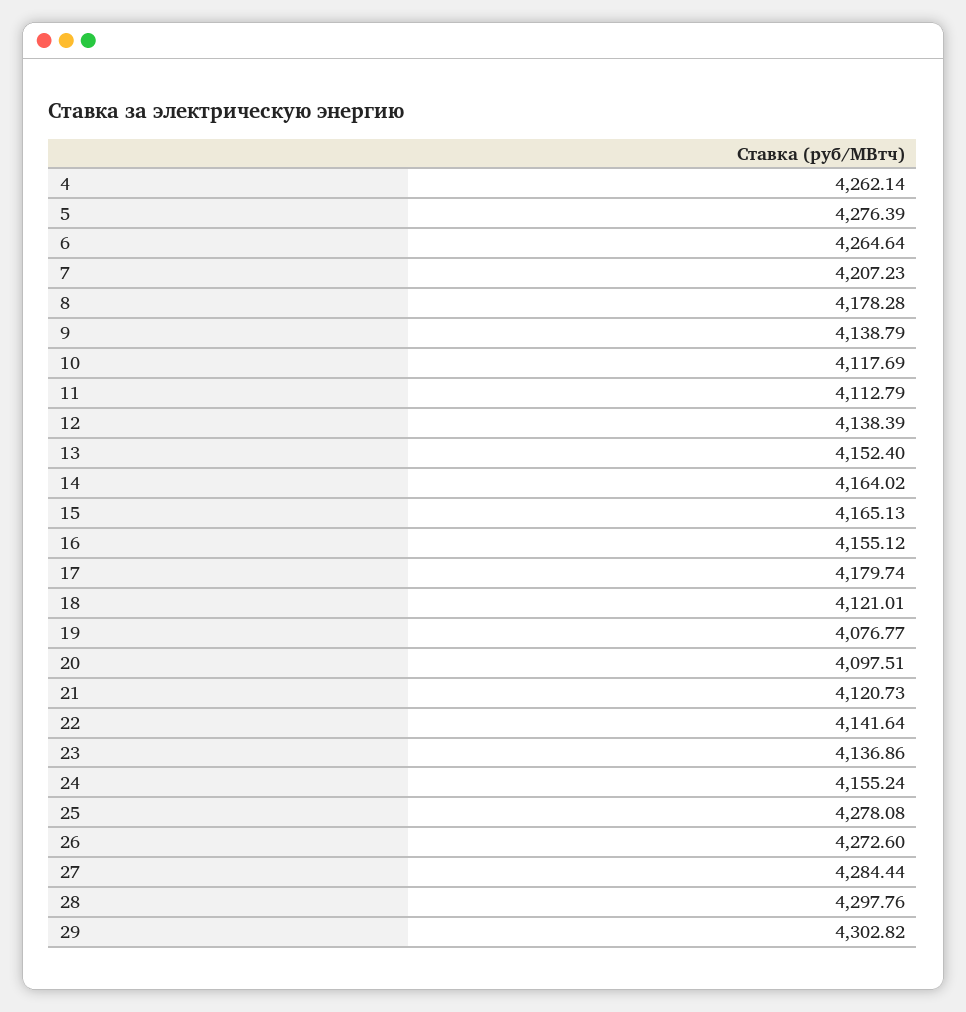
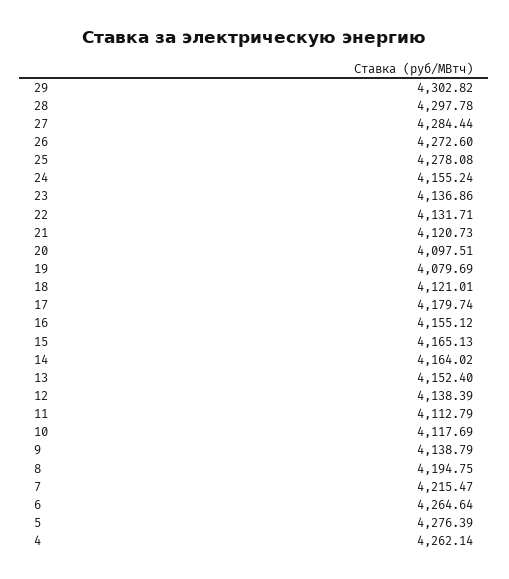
  {
    "4": 4262.14,
    "5": 4276.39,
    "6": 4264.64,
-   "7": 4207.23,
+   "7": 4215.47,
-   "8": 4178.28,
+   "8": 4194.75,
    "9": 4138.79,
    "10": 4117.69,
    "11": 4112.79,
    "12": 4138.39,
    "13": 4152.4,
    "14": 4164.02,
    "15": 4165.13,
    "16": 4155.12,
    "17": 4179.74,
    "18": 4121.01,
-   "19": 4076.77,
+   "19": 4079.69,
    "20": 4097.51,
    "21": 4120.73,
-   "22": 4141.64,
+   "22": 4131.71,
    "23": 4136.86,
    "24": 4155.24,
    "25": 4278.08,
    "26": 4272.6,
    "27": 4284.44,
-   "28": 4297.76,
+   "28": 4297.78,
    "29": 4302.82
  }

